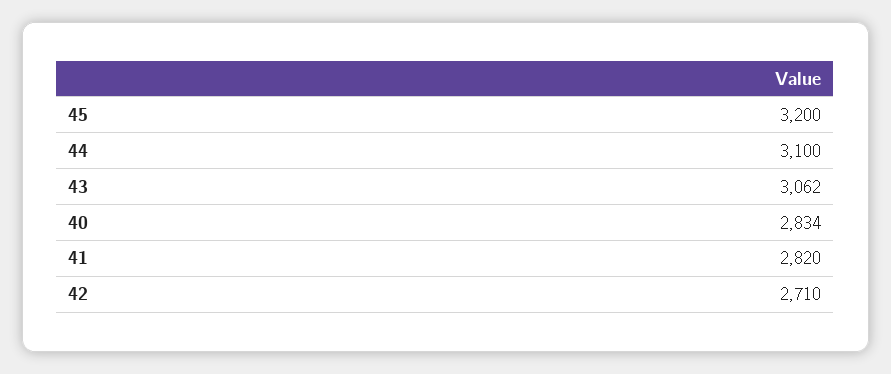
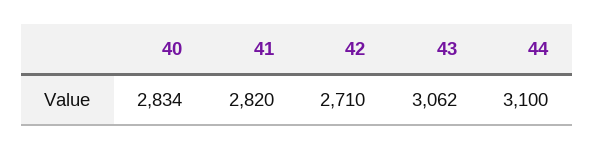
  {
-   "45": 3200,
    "44": 3100,
    "43": 3062,
    "40": 2834,
    "41": 2820,
    "42": 2710
  }

